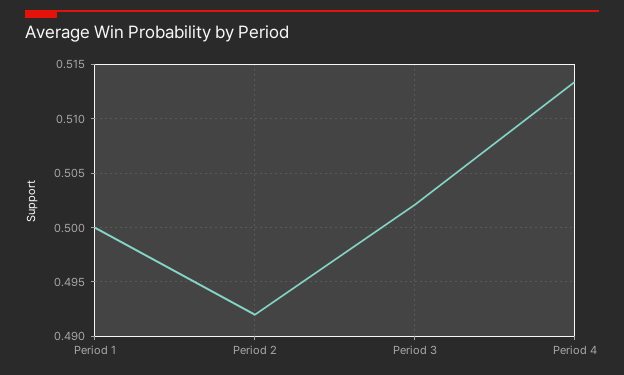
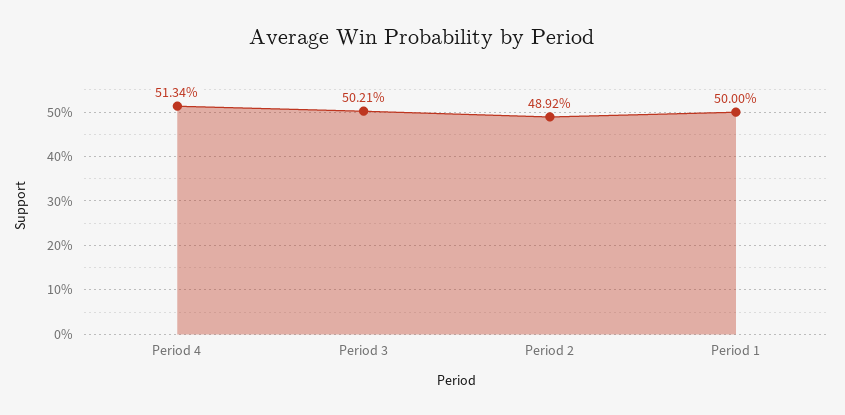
  {
    "Period 1": 0.5,
-   "Period 2": 0.492,
+   "Period 2": 0.4892,
    "Period 3": 0.5021,
    "Period 4": 0.5134
  }

